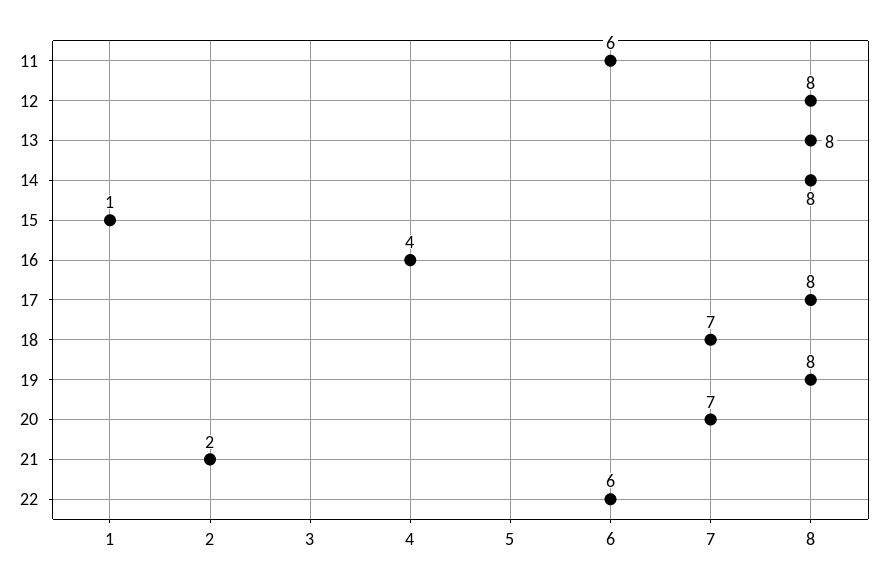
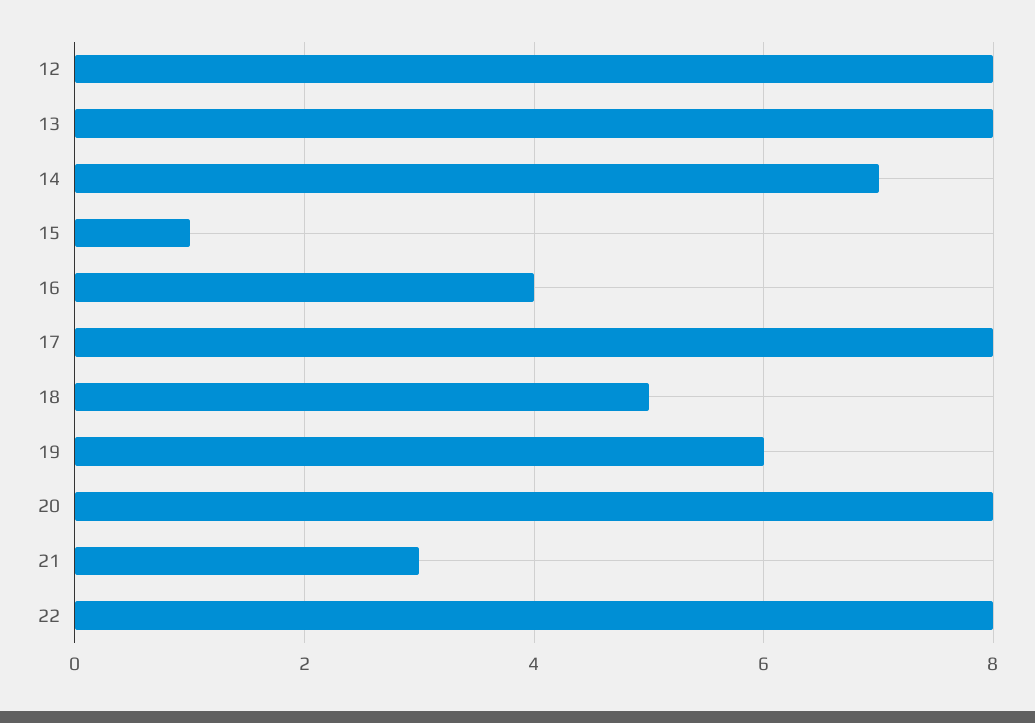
  {
-   "11": 6,
    "12": 8,
    "13": 8,
-   "14": 8,
+   "14": 7,
    "15": 1,
    "16": 4,
    "17": 8,
-   "18": 7,
+   "18": 5,
-   "19": 8,
+   "19": 6,
-   "20": 7,
+   "20": 8,
-   "21": 2,
+   "21": 3,
-   "22": 6
+   "22": 8
  }

